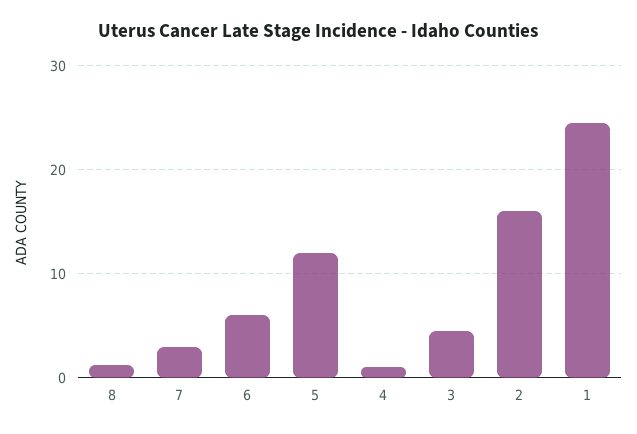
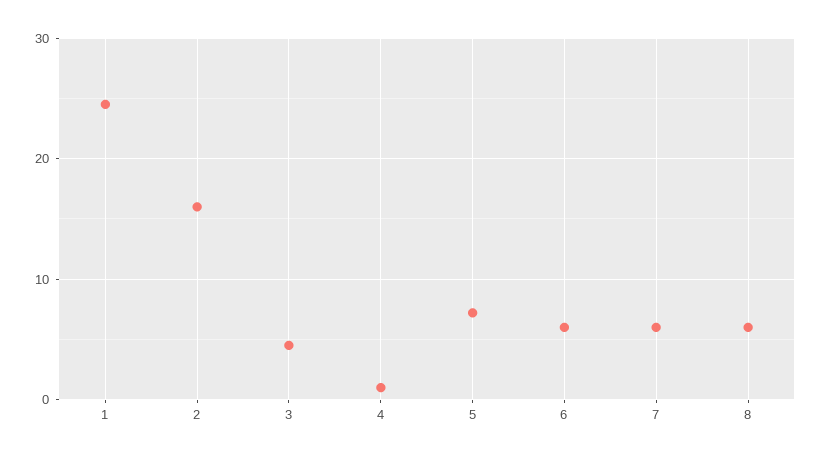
  {
-   "8": 1,
+   "8": 6,
-   "7": 3,
+   "7": 6,
    "6": 6,
-   "5": 12,
+   "5": 7,
    "4": 1,
    "3": 5,
    "2": 16,
    "1": 25
  }

